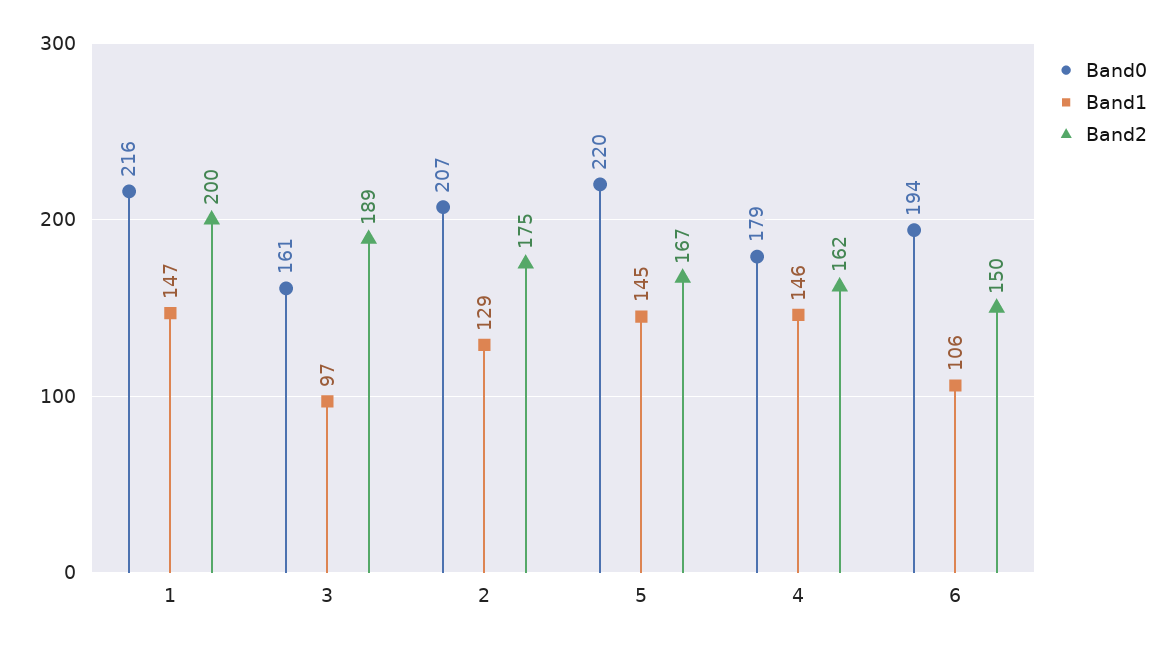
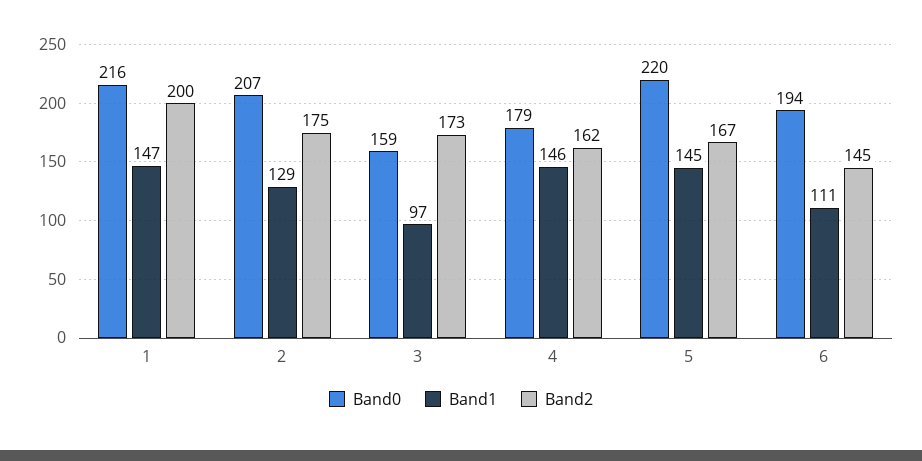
  {
    "Band0": {
      "1": 216,
-     "3": 161,
+     "3": 159,
      "2": 207,
      "5": 220,
      "4": 179,
      "6": 194
    },
    "Band1": {
      "1": 147,
      "3": 97,
      "2": 129,
      "5": 145,
      "4": 146,
-     "6": 106
+     "6": 111
    },
    "Band2": {
      "1": 200,
-     "3": 189,
+     "3": 173,
      "2": 175,
      "5": 167,
      "4": 162,
-     "6": 150
+     "6": 145
    }
  }

